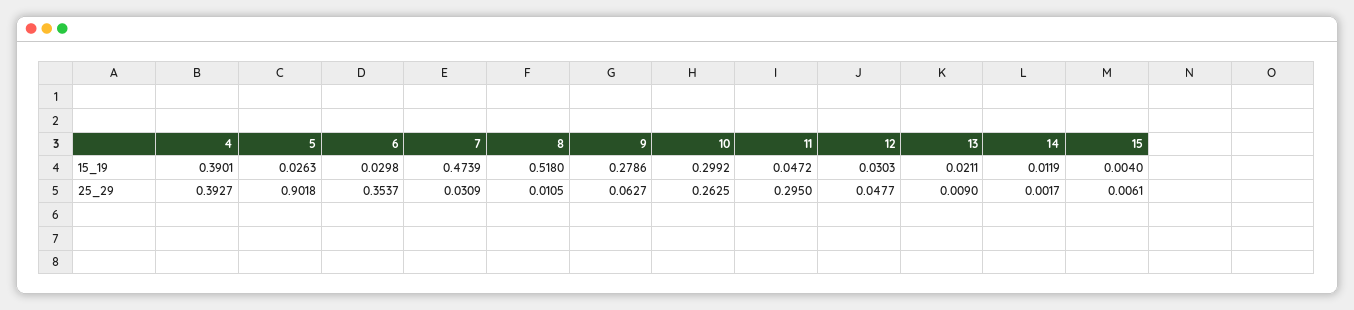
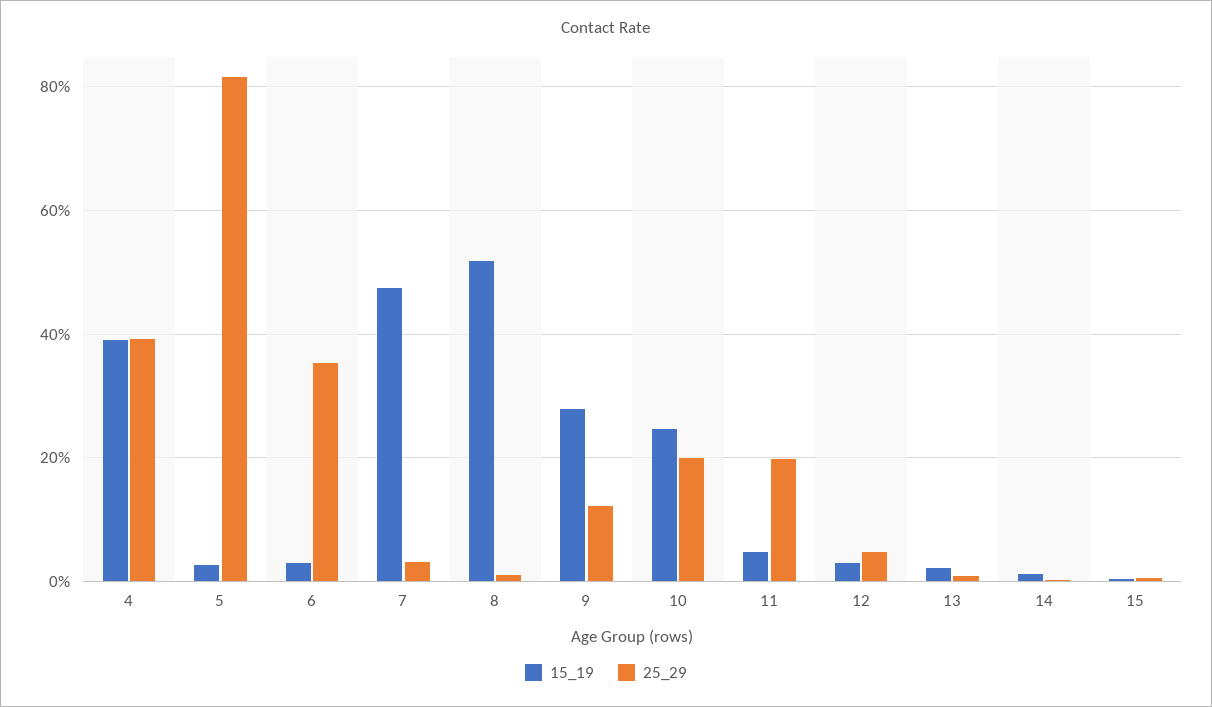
  {
    "15_19": {
      "4": 0.3901,
      "5": 0.0263,
      "6": 0.0298,
      "7": 0.4739,
      "8": 0.518,
      "9": 0.2786,
-     "10": 0.2992,
+     "10": 0.24,
      "11": 0.0472,
      "12": 0.0303,
      "13": 0.0211,
      "14": 0.0119,
      "15": 0.004
    },
    "25_29": {
      "4": 0.3927,
-     "5": 0.9018,
+     "5": 0.82,
      "6": 0.3537,
      "7": 0.0309,
      "8": 0.0105,
-     "9": 0.0627,
+     "9": 0.12,
-     "10": 0.2625,
+     "10": 0.2,
-     "11": 0.295,
+     "11": 0.2,
      "12": 0.0477,
      "13": 0.009,
      "14": 0.0017,
      "15": 0.0061
    }
  }

